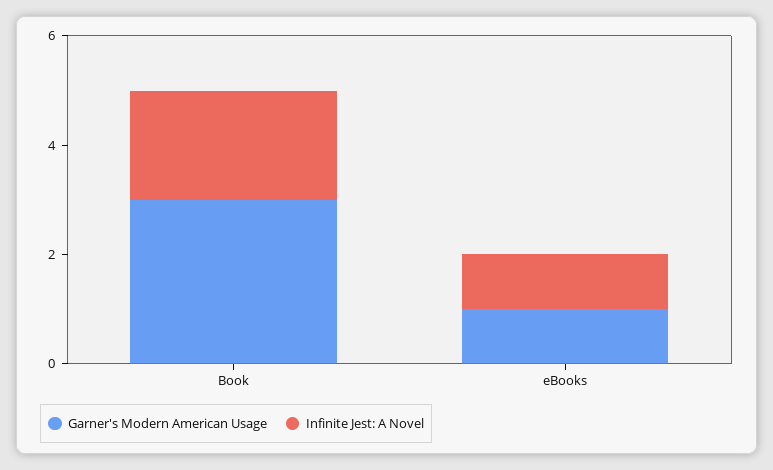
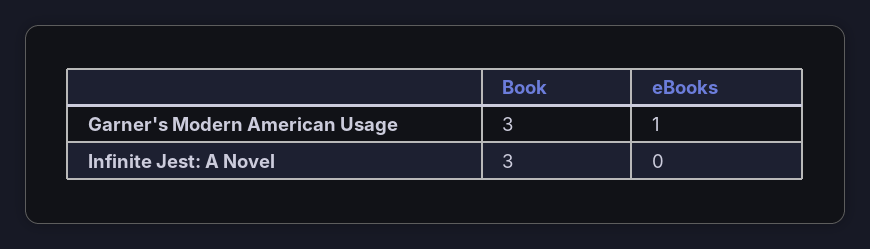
  {
    "Garner's Modern American Usage": {
      "Book": 3,
      "eBooks": 1
    },
    "Infinite Jest: A Novel": {
-     "Book": 2,
+     "Book": 3,
-     "eBooks": 1
+     "eBooks": 0
    }
  }

